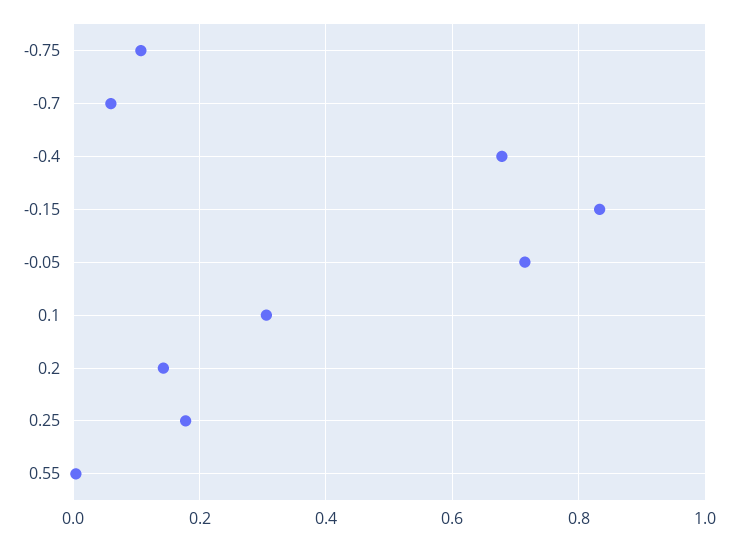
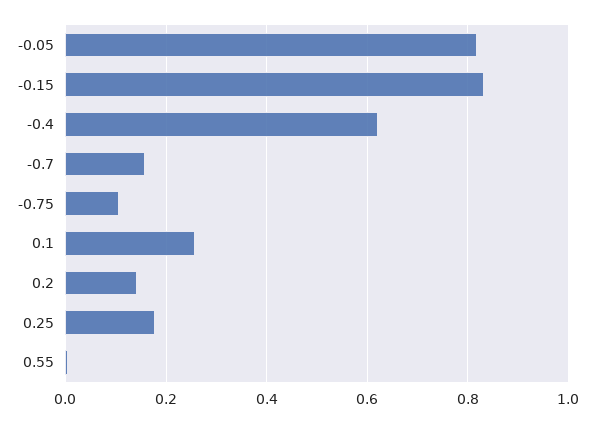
  {
    "-0.75": 0.1,
-   "-0.7": 0.06,
+   "-0.7": 0.16,
-   "-0.4": 0.68,
+   "-0.4": 0.62,
    "-0.15": 0.84,
-   "-0.05": 0.72,
+   "-0.05": 0.82,
-   "0.1": 0.3,
+   "0.1": 0.26,
    "0.2": 0.14,
    "0.25": 0.18,
    "0.55": 0
  }

